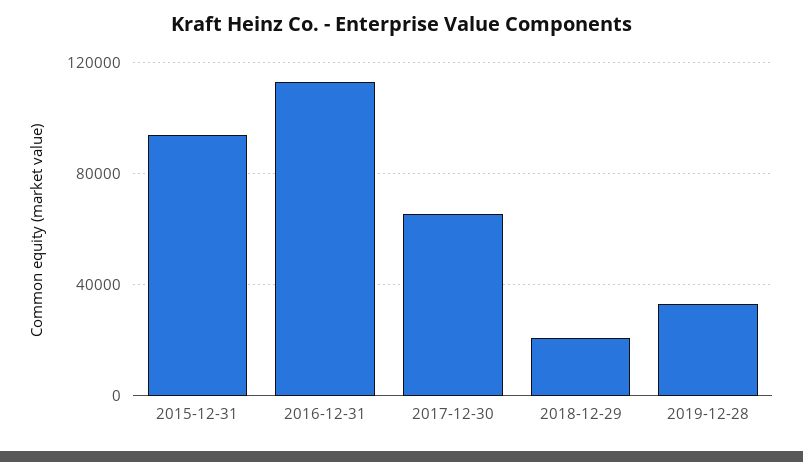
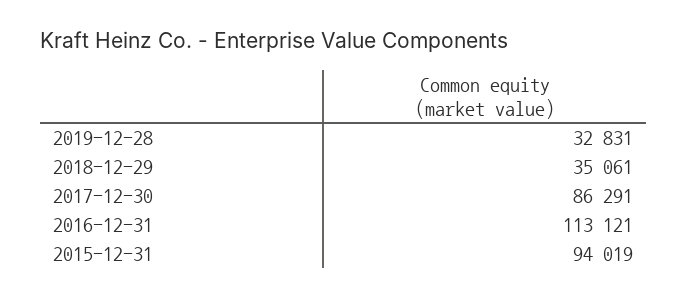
  {
    "2015-12-31": 94019,
    "2016-12-31": 113121,
-   "2017-12-30": 65000,
+   "2017-12-30": 86291,
-   "2018-12-29": 20000,
+   "2018-12-29": 35061,
    "2019-12-28": 32831
  }

